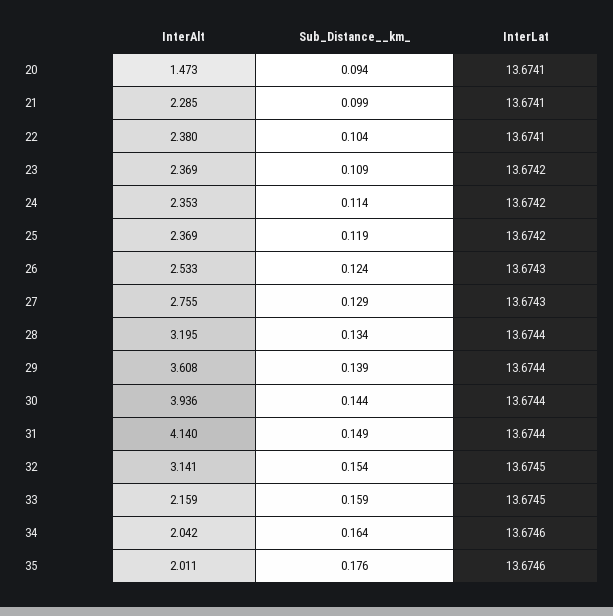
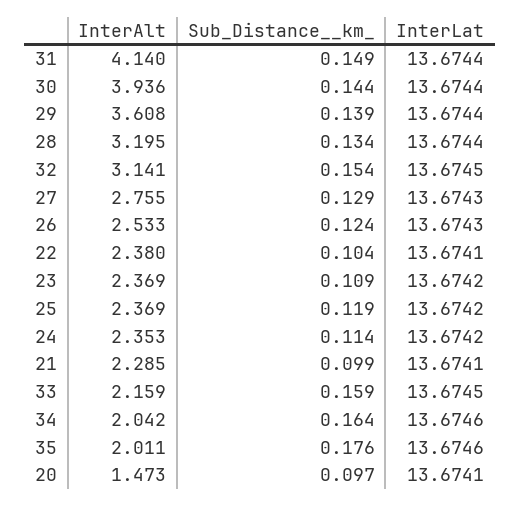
  {
    "InterAlt": {
      "20": 1.473,
      "21": 2.285,
      "22": 2.38,
      "23": 2.369,
      "24": 2.353,
      "25": 2.369,
      "26": 2.533,
      "27": 2.755,
      "28": 3.195,
      "29": 3.608,
      "30": 3.936,
      "31": 4.14,
      "32": 3.141,
      "33": 2.159,
      "34": 2.042,
      "35": 2.011
    },
    "Sub_Distance__km_": {
-     "20": 0.094,
+     "20": 0.097,
      "21": 0.099,
      "22": 0.104,
      "23": 0.109,
      "24": 0.114,
      "25": 0.119,
      "26": 0.124,
      "27": 0.129,
      "28": 0.134,
      "29": 0.139,
      "30": 0.144,
      "31": 0.149,
      "32": 0.154,
      "33": 0.159,
      "34": 0.164,
      "35": 0.176
    },
    "InterLat": {
      "20": 13.6741,
      "21": 13.6741,
      "22": 13.6741,
      "23": 13.6742,
      "24": 13.6742,
      "25": 13.6742,
      "26": 13.6743,
      "27": 13.6743,
      "28": 13.6744,
      "29": 13.6744,
      "30": 13.6744,
      "31": 13.6744,
      "32": 13.6745,
      "33": 13.6745,
      "34": 13.6746,
      "35": 13.6746
    }
  }

